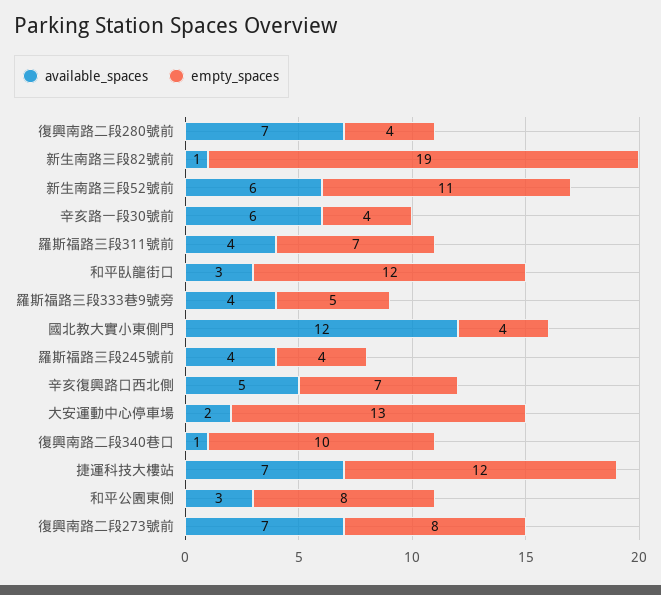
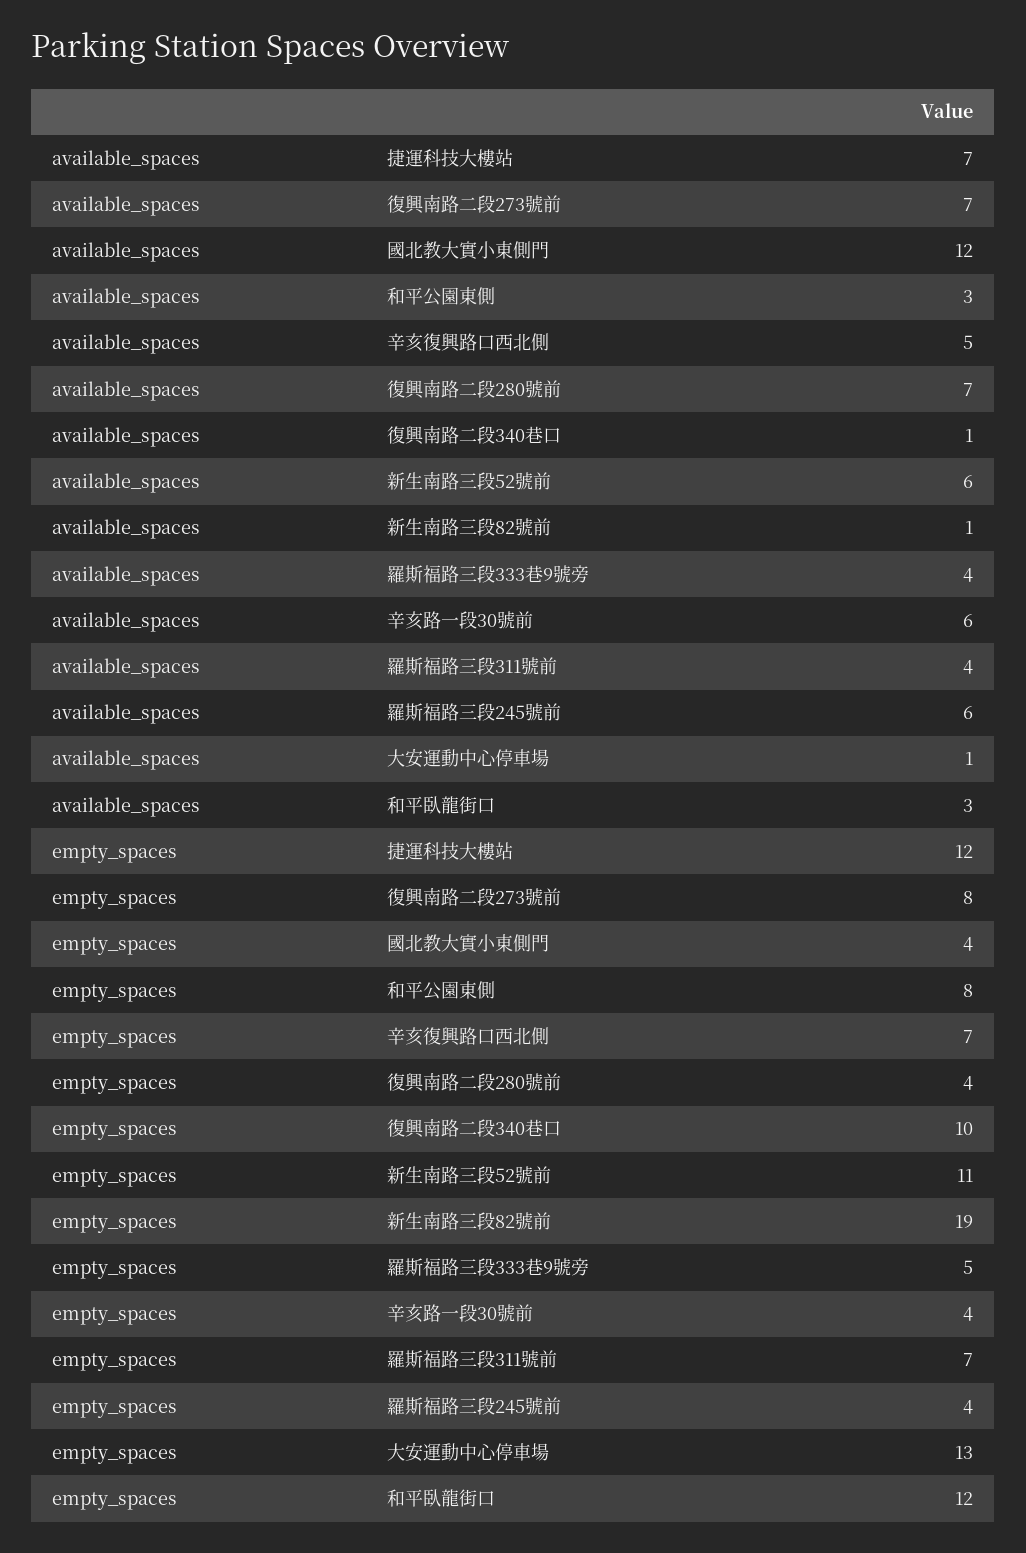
  {
    "available_spaces": {
      "復興南路二段280號前": 7,
      "新生南路三段82號前": 1,
      "新生南路三段52號前": 6,
      "辛亥路一段30號前": 6,
      "羅斯福路三段311號前": 4,
      "和平臥龍街口": 3,
      "羅斯福路三段333巷9號旁": 4,
      "國北教大實小東側門": 12,
-     "羅斯福路三段245號前": 4,
+     "羅斯福路三段245號前": 6,
      "辛亥復興路口西北側": 5,
-     "大安運動中心停車場": 2,
+     "大安運動中心停車場": 1,
      "復興南路二段340巷口": 1,
      "捷運科技大樓站": 7,
      "和平公園東側": 3,
      "復興南路二段273號前": 7
    },
    "empty_spaces": {
      "復興南路二段280號前": 4,
      "新生南路三段82號前": 19,
      "新生南路三段52號前": 11,
      "辛亥路一段30號前": 4,
      "羅斯福路三段311號前": 7,
      "和平臥龍街口": 12,
      "羅斯福路三段333巷9號旁": 5,
      "國北教大實小東側門": 4,
      "羅斯福路三段245號前": 4,
      "辛亥復興路口西北側": 7,
      "大安運動中心停車場": 13,
      "復興南路二段340巷口": 10,
      "捷運科技大樓站": 12,
      "和平公園東側": 8,
      "復興南路二段273號前": 8
    }
  }

